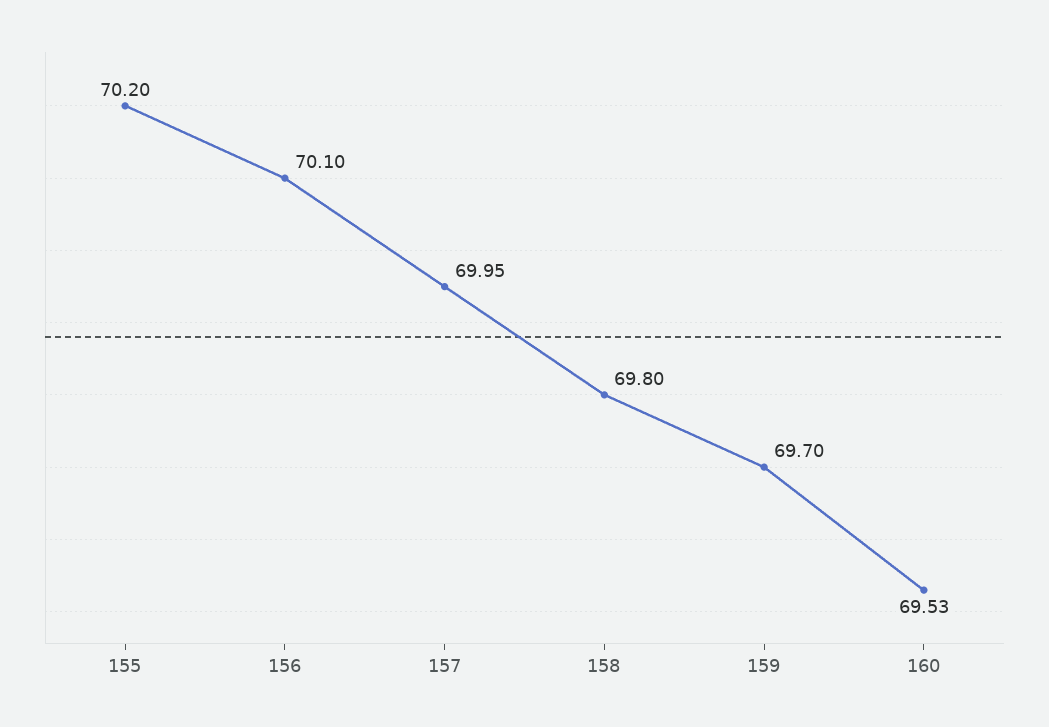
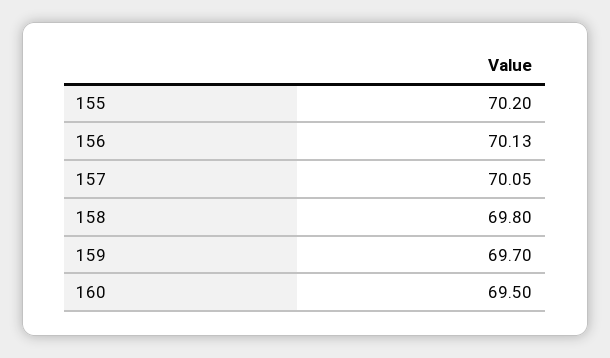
  {
    "155": 70.2,
-   "156": 70.1,
+   "156": 70.13,
-   "157": 69.95,
+   "157": 70.05,
    "158": 69.8,
    "159": 69.7,
-   "160": 69.53
+   "160": 69.5
  }

